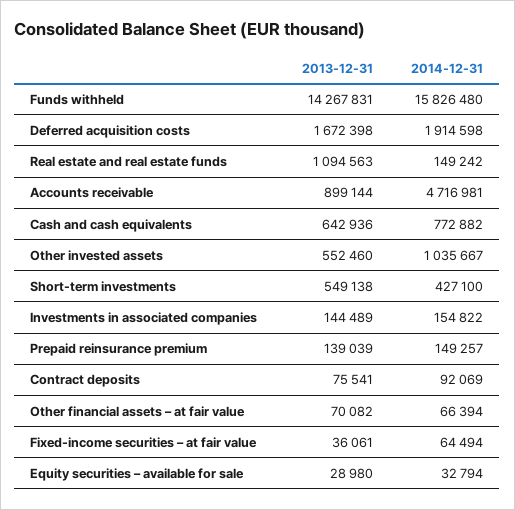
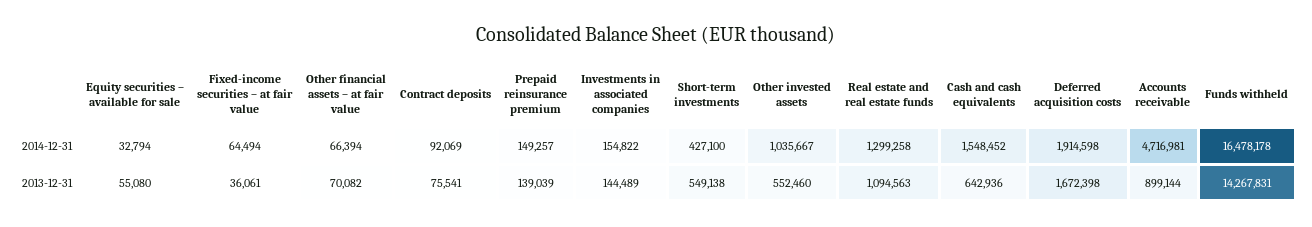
  {
    "2013-12-31": {
      "Funds withheld": 14267831,
      "Deferred acquisition costs": 1672398,
      "Real estate and real estate funds": 1094563,
      "Accounts receivable": 899144,
      "Cash and cash equivalents": 642936,
      "Other invested assets": 552460,
      "Short-term investments": 549138,
      "Investments in associated companies": 144489,
      "Prepaid reinsurance premium": 139039,
      "Contract deposits": 75541,
      "Other financial assets – at fair value": 70082,
      "Fixed-income securities – at fair value": 36061,
-     "Equity securities – available for sale": 28980
+     "Equity securities – available for sale": 55080
    },
    "2014-12-31": {
-     "Funds withheld": 15826480,
+     "Funds withheld": 16478178,
      "Deferred acquisition costs": 1914598,
-     "Real estate and real estate funds": 149242,
+     "Real estate and real estate funds": 1299258,
      "Accounts receivable": 4716981,
-     "Cash and cash equivalents": 772882,
+     "Cash and cash equivalents": 1548452,
      "Other invested assets": 1035667,
      "Short-term investments": 427100,
      "Investments in associated companies": 154822,
      "Prepaid reinsurance premium": 149257,
      "Contract deposits": 92069,
      "Other financial assets – at fair value": 66394,
      "Fixed-income securities – at fair value": 64494,
      "Equity securities – available for sale": 32794
    }
  }

